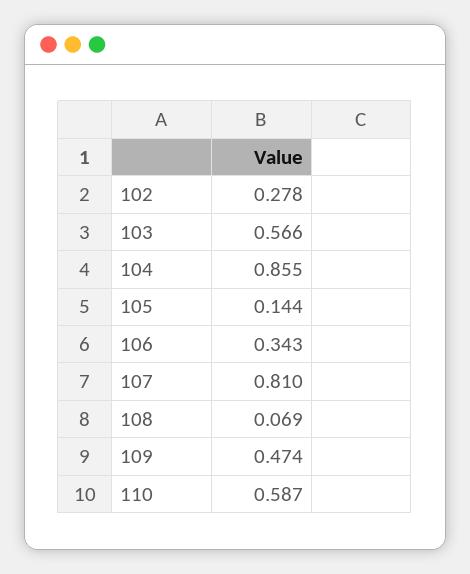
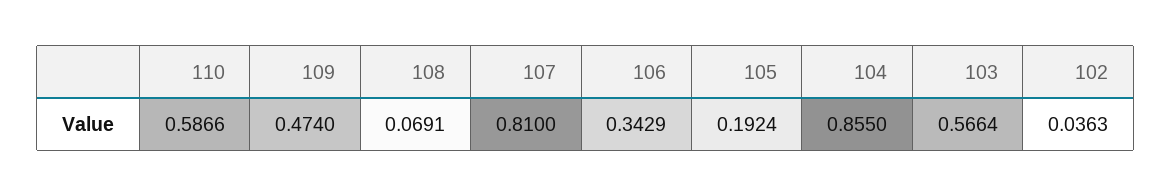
  {
-   "102": 0.278,
+   "102": 0.0363,
    "103": 0.5664,
    "104": 0.855,
-   "105": 0.144,
+   "105": 0.1924,
    "106": 0.3429,
    "107": 0.81,
    "108": 0.0691,
    "109": 0.474,
    "110": 0.5866
  }

